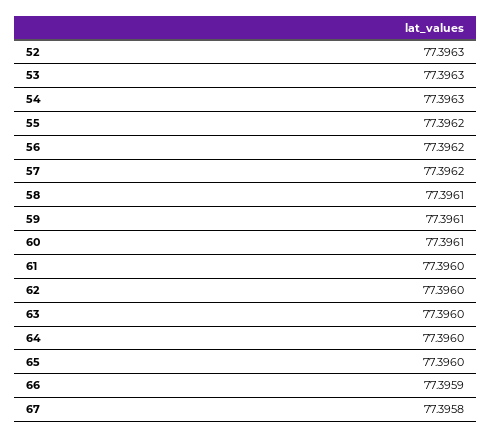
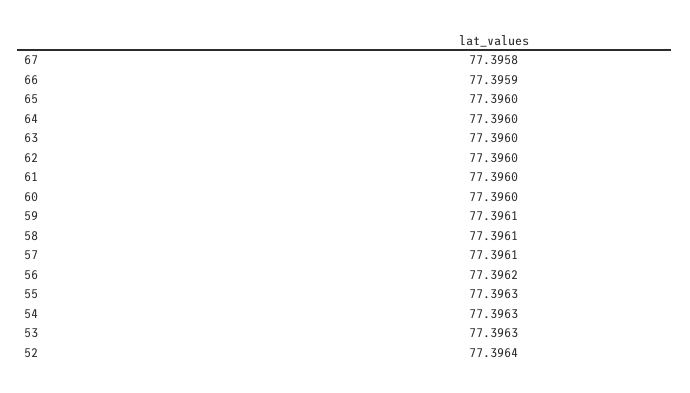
  {
-   "52": 77.3963,
+   "52": 77.3964,
    "53": 77.3963,
    "54": 77.3963,
-   "55": 77.3962,
+   "55": 77.3963,
    "56": 77.3962,
-   "57": 77.3962,
+   "57": 77.3961,
    "58": 77.3961,
    "59": 77.3961,
-   "60": 77.3961,
+   "60": 77.396,
    "61": 77.396,
    "62": 77.396,
    "63": 77.396,
    "64": 77.396,
    "65": 77.396,
    "66": 77.3959,
    "67": 77.3958
  }

